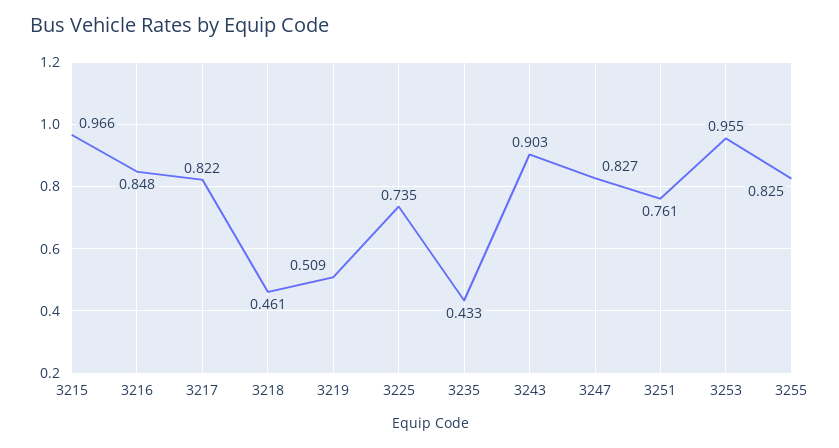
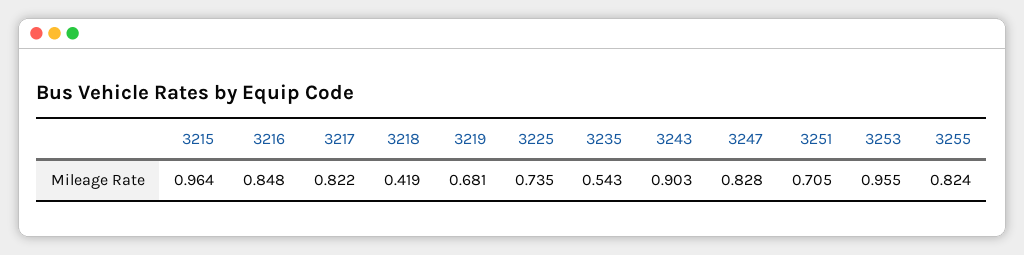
  {
-   "3215": 0.966,
+   "3215": 0.964,
    "3216": 0.848,
    "3217": 0.822,
-   "3218": 0.461,
+   "3218": 0.419,
-   "3219": 0.509,
+   "3219": 0.681,
    "3225": 0.735,
-   "3235": 0.433,
+   "3235": 0.543,
    "3243": 0.903,
-   "3247": 0.827,
+   "3247": 0.828,
-   "3251": 0.761,
+   "3251": 0.705,
    "3253": 0.955,
-   "3255": 0.825
+   "3255": 0.824
  }

